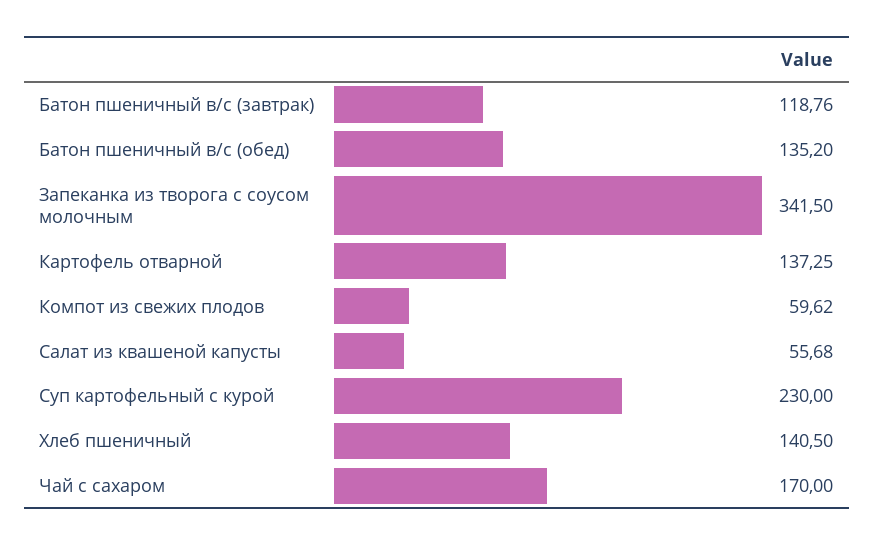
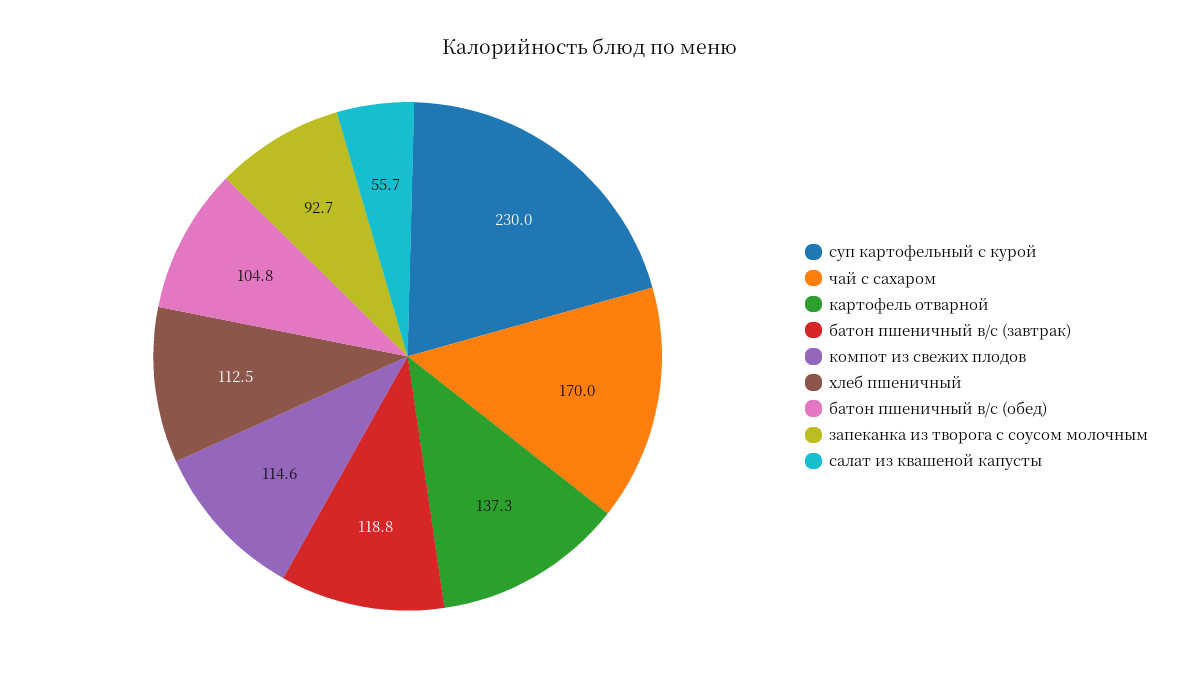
  {
    "Батон пшеничный в/с (завтрак)": 118.76,
-   "Батон пшеничный в/с (обед)": 135.2,
+   "Батон пшеничный в/с (обед)": 104.8,
-   "Запеканка из творога с соусом молочным": 341.5,
+   "Запеканка из творога с соусом молочным": 92.7,
    "Картофель отварной": 137.25,
-   "Компот из свежих плодов": 59.62,
+   "Компот из свежих плодов": 114.6,
    "Салат из квашеной капусты": 55.68,
    "Суп картофельный с курой": 230,
-   "Хлеб пшеничный": 140.5,
+   "Хлеб пшеничный": 112.5,
    "Чай с сахаром": 170
  }

